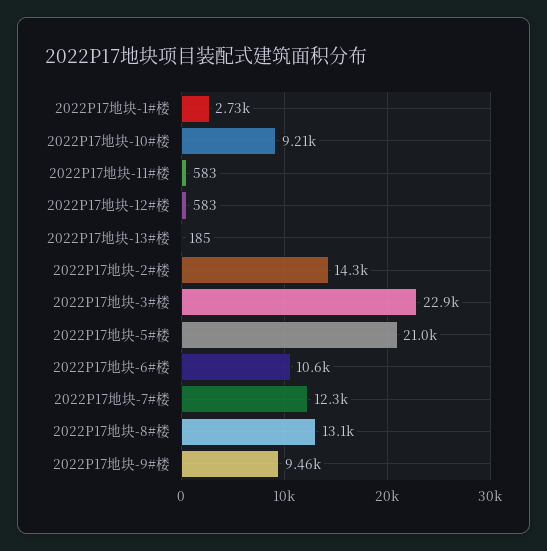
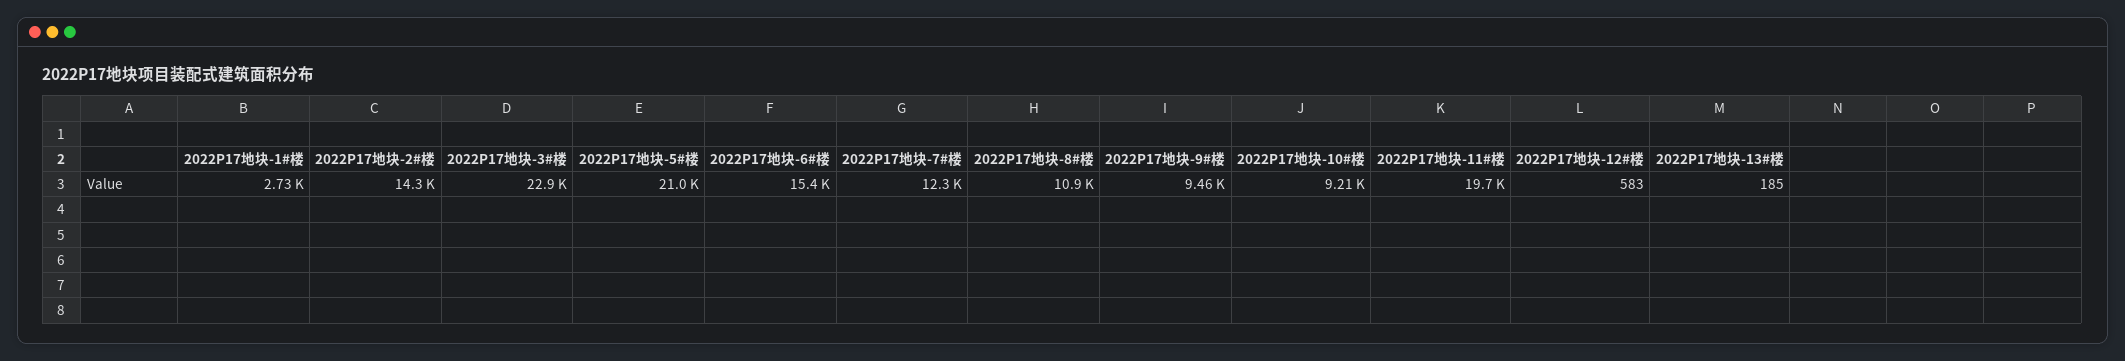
  {
    "2022P17地块-1#楼": 2730,
    "2022P17地块-10#楼": 9210,
-   "2022P17地块-11#楼": 583,
+   "2022P17地块-11#楼": 19700,
    "2022P17地块-12#楼": 583,
    "2022P17地块-13#楼": 185,
    "2022P17地块-2#楼": 14300,
    "2022P17地块-3#楼": 22900,
    "2022P17地块-5#楼": 21000,
-   "2022P17地块-6#楼": 10600,
+   "2022P17地块-6#楼": 15400,
    "2022P17地块-7#楼": 12300,
-   "2022P17地块-8#楼": 13100,
+   "2022P17地块-8#楼": 10900,
    "2022P17地块-9#楼": 9460
  }

